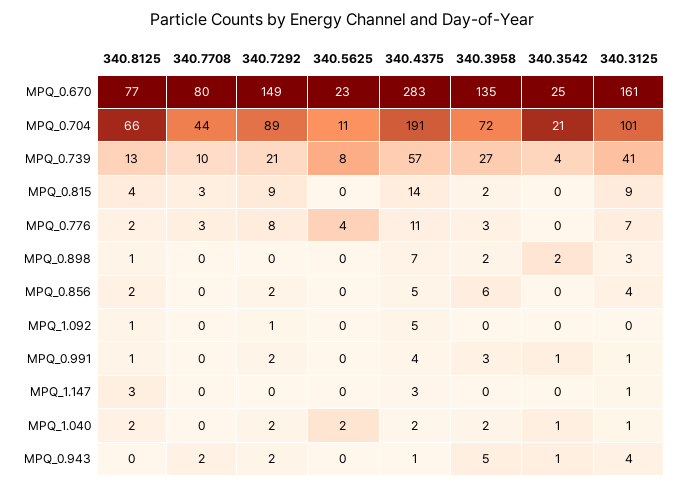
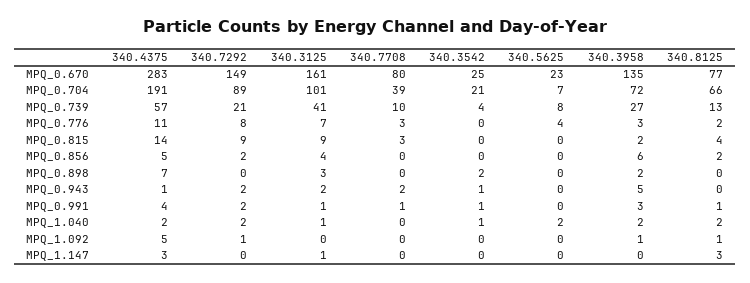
  {
    "340.8125": {
      "MPQ_0.670": 77,
      "MPQ_0.704": 66,
      "MPQ_0.739": 13,
      "MPQ_0.815": 4,
      "MPQ_0.776": 2,
-     "MPQ_0.898": 1,
+     "MPQ_0.898": 0,
      "MPQ_0.856": 2,
      "MPQ_1.092": 1,
      "MPQ_0.991": 1,
      "MPQ_1.147": 3,
      "MPQ_1.040": 2,
      "MPQ_0.943": 0
    },
    "340.7708": {
      "MPQ_0.670": 80,
-     "MPQ_0.704": 44,
+     "MPQ_0.704": 39,
      "MPQ_0.739": 10,
      "MPQ_0.815": 3,
      "MPQ_0.776": 3,
      "MPQ_0.898": 0,
      "MPQ_0.856": 0,
      "MPQ_1.092": 0,
-     "MPQ_0.991": 0,
+     "MPQ_0.991": 1,
      "MPQ_1.147": 0,
      "MPQ_1.040": 0,
      "MPQ_0.943": 2
    },
    "340.7292": {
      "MPQ_0.670": 149,
      "MPQ_0.704": 89,
      "MPQ_0.739": 21,
      "MPQ_0.815": 9,
      "MPQ_0.776": 8,
      "MPQ_0.898": 0,
      "MPQ_0.856": 2,
      "MPQ_1.092": 1,
      "MPQ_0.991": 2,
      "MPQ_1.147": 0,
      "MPQ_1.040": 2,
      "MPQ_0.943": 2
    },
    "340.5625": {
      "MPQ_0.670": 23,
-     "MPQ_0.704": 11,
+     "MPQ_0.704": 7,
      "MPQ_0.739": 8,
      "MPQ_0.815": 0,
      "MPQ_0.776": 4,
      "MPQ_0.898": 0,
      "MPQ_0.856": 0,
      "MPQ_1.092": 0,
      "MPQ_0.991": 0,
      "MPQ_1.147": 0,
      "MPQ_1.040": 2,
      "MPQ_0.943": 0
    },
    "340.4375": {
      "MPQ_0.670": 283,
      "MPQ_0.704": 191,
      "MPQ_0.739": 57,
      "MPQ_0.815": 14,
      "MPQ_0.776": 11,
      "MPQ_0.898": 7,
      "MPQ_0.856": 5,
      "MPQ_1.092": 5,
      "MPQ_0.991": 4,
      "MPQ_1.147": 3,
      "MPQ_1.040": 2,
      "MPQ_0.943": 1
    },
    "340.3958": {
      "MPQ_0.670": 135,
      "MPQ_0.704": 72,
      "MPQ_0.739": 27,
      "MPQ_0.815": 2,
      "MPQ_0.776": 3,
      "MPQ_0.898": 2,
      "MPQ_0.856": 6,
-     "MPQ_1.092": 0,
+     "MPQ_1.092": 1,
      "MPQ_0.991": 3,
      "MPQ_1.147": 0,
      "MPQ_1.040": 2,
      "MPQ_0.943": 5
    },
    "340.3542": {
      "MPQ_0.670": 25,
      "MPQ_0.704": 21,
      "MPQ_0.739": 4,
      "MPQ_0.815": 0,
      "MPQ_0.776": 0,
      "MPQ_0.898": 2,
      "MPQ_0.856": 0,
      "MPQ_1.092": 0,
      "MPQ_0.991": 1,
      "MPQ_1.147": 0,
      "MPQ_1.040": 1,
      "MPQ_0.943": 1
    },
    "340.3125": {
      "MPQ_0.670": 161,
      "MPQ_0.704": 101,
      "MPQ_0.739": 41,
      "MPQ_0.815": 9,
      "MPQ_0.776": 7,
      "MPQ_0.898": 3,
      "MPQ_0.856": 4,
      "MPQ_1.092": 0,
      "MPQ_0.991": 1,
      "MPQ_1.147": 1,
      "MPQ_1.040": 1,
-     "MPQ_0.943": 4
+     "MPQ_0.943": 2
    }
  }

